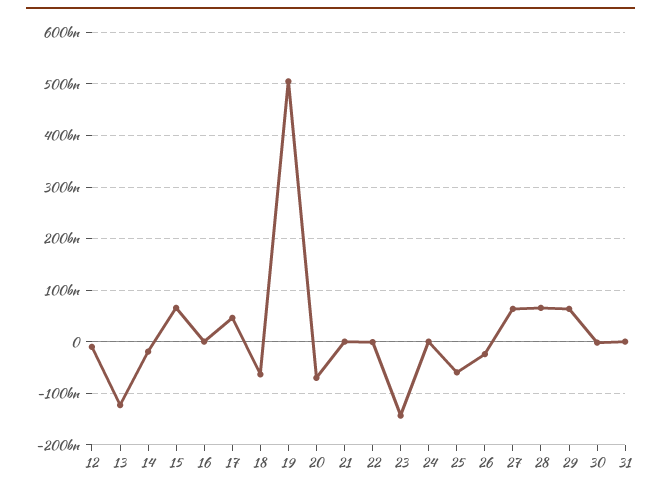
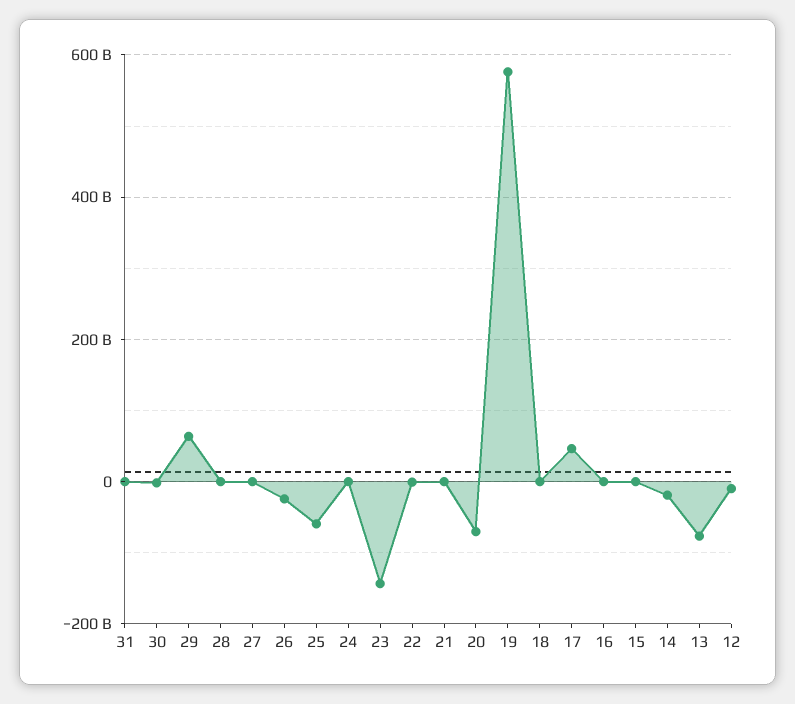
  {
    "12": 0,
-   "13": -120000000000,
+   "13": -80000000000,
    "14": -20000000000,
-   "15": 60000000000,
+   "15": 0,
    "16": 0,
    "17": 40000000000,
-   "18": -60000000000,
+   "18": 0,
-   "19": 500000000000,
+   "19": 580000000000,
    "20": -80000000000,
    "21": 0,
    "22": 0,
    "23": -140000000000,
    "24": 0,
    "25": -60000000000,
    "26": -20000000000,
-   "27": 60000000000,
+   "27": 0,
-   "28": 60000000000,
+   "28": 0,
    "29": 60000000000,
    "30": 0,
    "31": 0
  }

